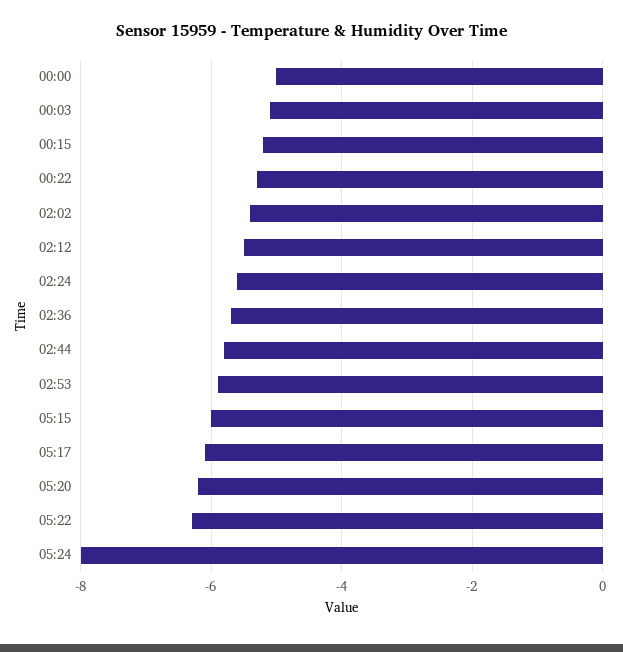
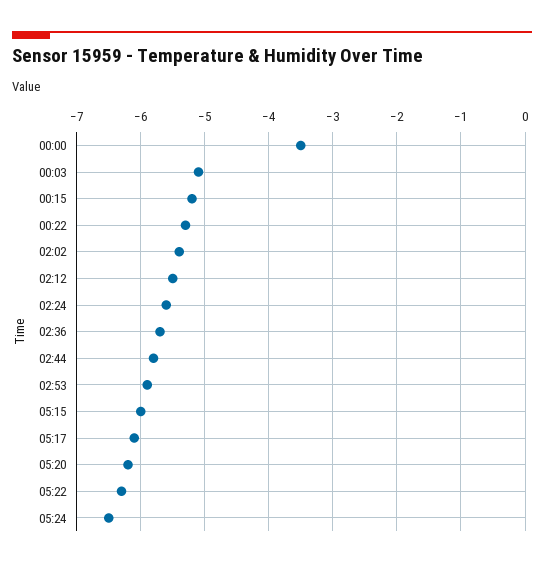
  {
-   "00:00": -5,
+   "00:00": -3.5,
    "00:03": -5.1,
    "00:15": -5.2,
    "00:22": -5.3,
    "02:02": -5.4,
    "02:12": -5.5,
    "02:24": -5.6,
    "02:36": -5.7,
    "02:44": -5.8,
    "02:53": -5.9,
    "05:15": -6,
    "05:17": -6.1,
    "05:20": -6.2,
    "05:22": -6.3,
-   "05:24": -8
+   "05:24": -6.5
  }

